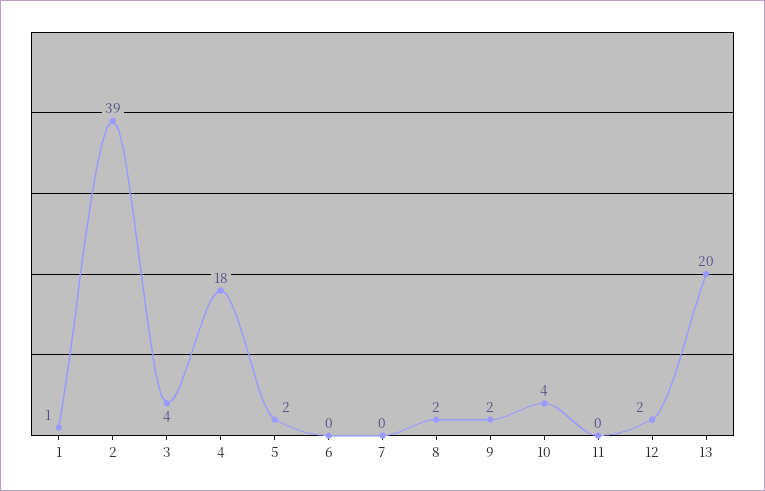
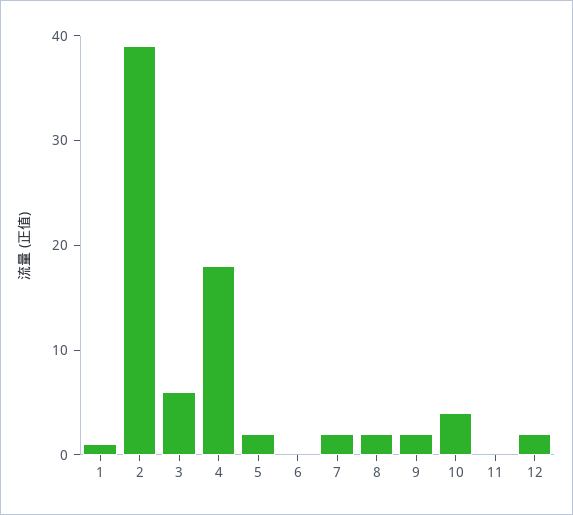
  {
    "1": 1,
    "2": 39,
-   "3": 4,
+   "3": 6,
    "4": 18,
    "5": 2,
    "6": 0,
-   "7": 0,
+   "7": 2,
    "8": 2,
    "9": 2,
    "10": 4,
    "11": 0,
-   "12": 2,
+   "12": 2
-   "13": 20
  }

